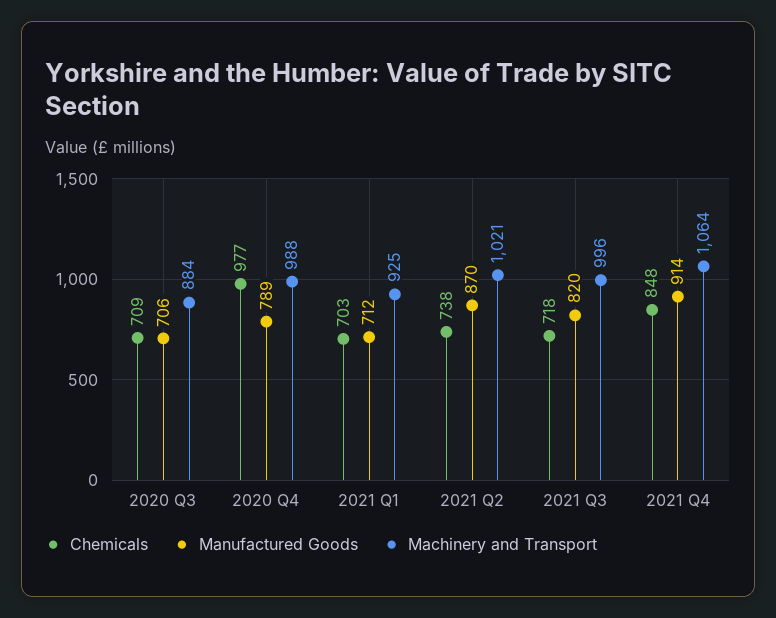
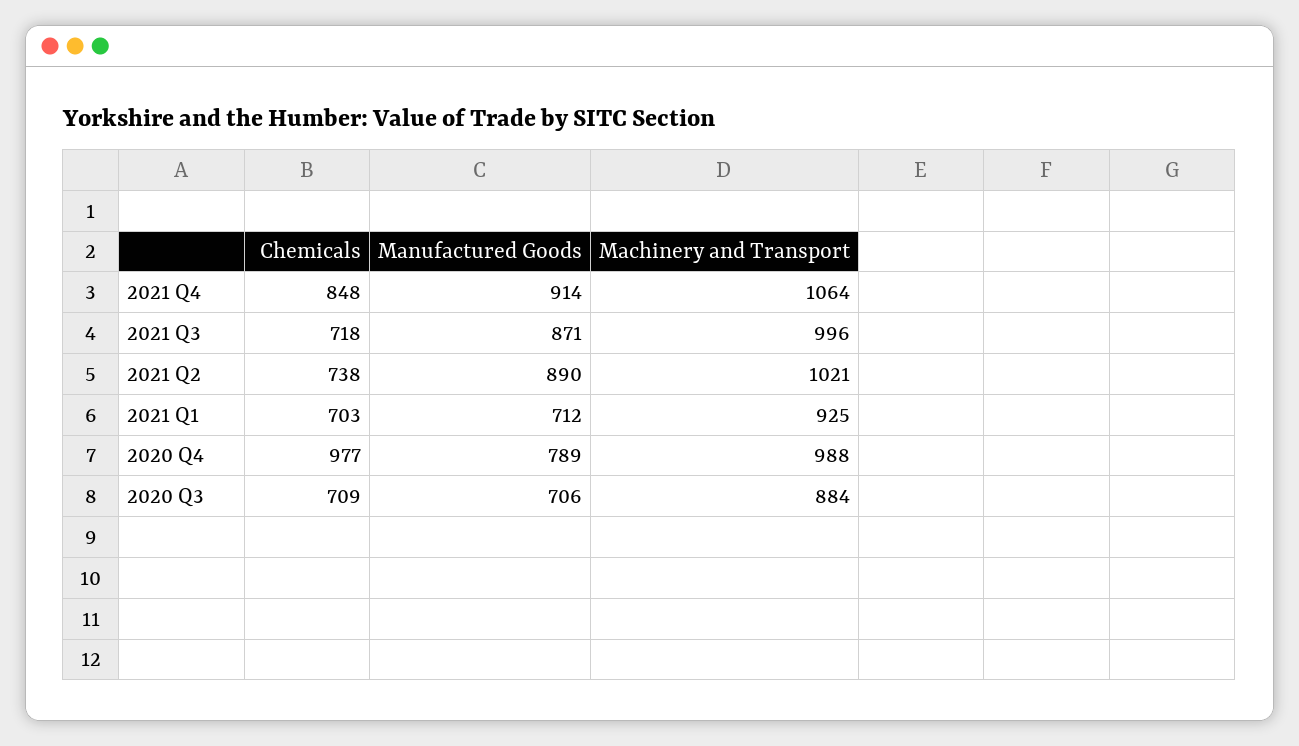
  {
    "Chemicals": {
      "2020 Q3": 709,
      "2020 Q4": 977,
      "2021 Q1": 703,
      "2021 Q2": 738,
      "2021 Q3": 718,
      "2021 Q4": 848
    },
    "Manufactured Goods": {
      "2020 Q3": 706,
      "2020 Q4": 789,
      "2021 Q1": 712,
-     "2021 Q2": 870,
+     "2021 Q2": 890,
-     "2021 Q3": 820,
+     "2021 Q3": 871,
      "2021 Q4": 914
    },
    "Machinery and Transport": {
      "2020 Q3": 884,
      "2020 Q4": 988,
      "2021 Q1": 925,
      "2021 Q2": 1021,
      "2021 Q3": 996,
      "2021 Q4": 1064
    }
  }

